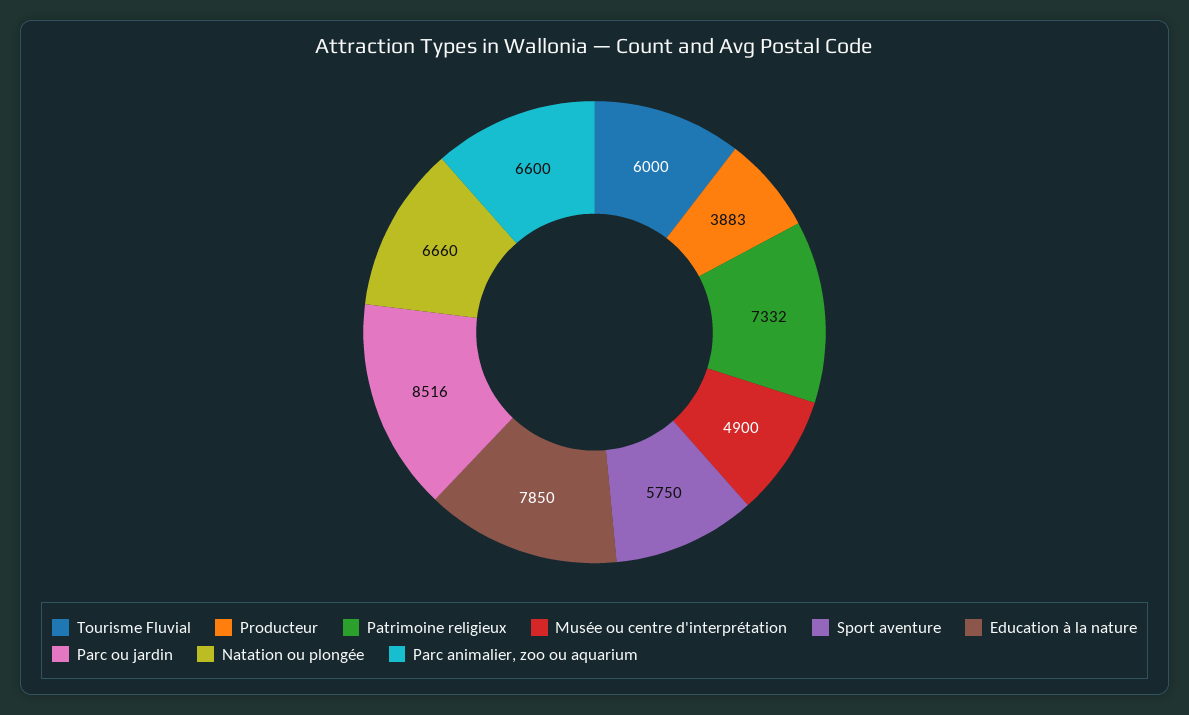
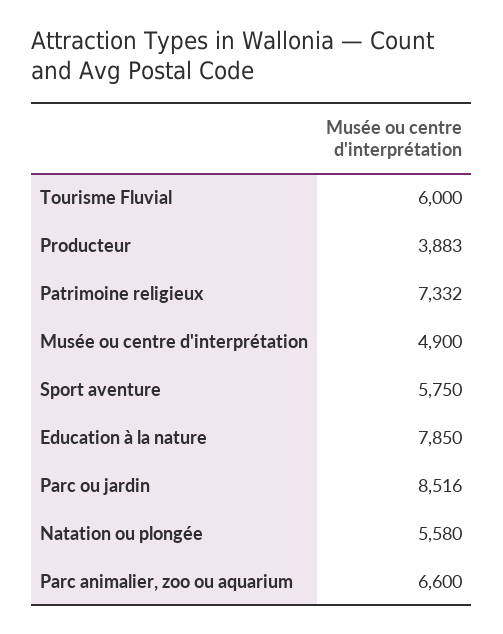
  {
    "Tourisme Fluvial": 6000,
    "Producteur": 3883,
    "Patrimoine religieux": 7332,
    "Musée ou centre d'interprétation": 4900,
    "Sport aventure": 5750,
    "Education à la nature": 7850,
    "Parc ou jardin": 8516,
-   "Natation ou plongée": 6660,
+   "Natation ou plongée": 5580,
    "Parc animalier, zoo ou aquarium": 6600
  }

